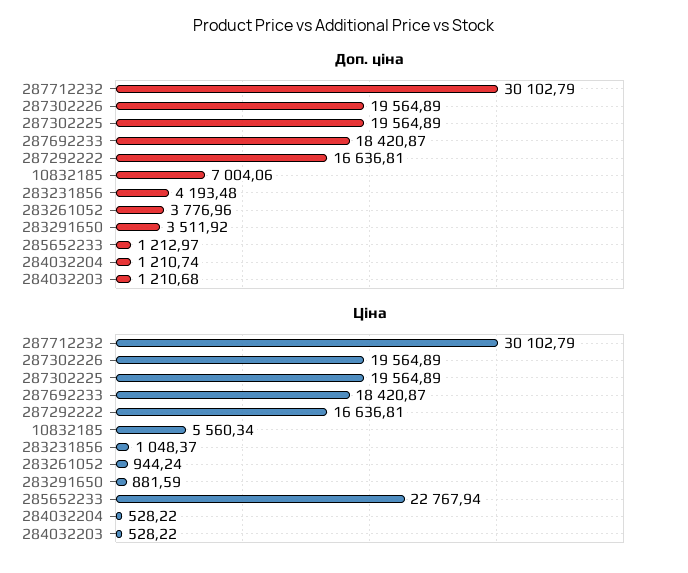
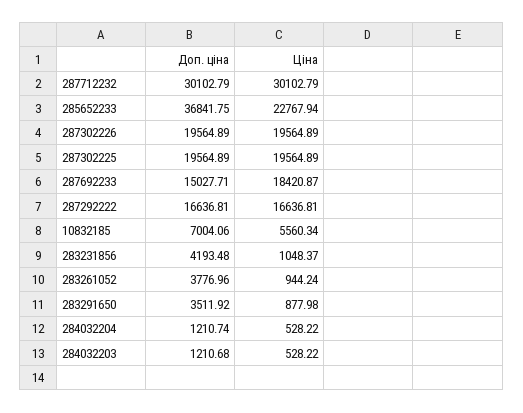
  {
    "Доп. ціна": {
      "287712232": 30102.79,
      "287302226": 19564.89,
      "287302225": 19564.89,
-     "287692233": 18420.87,
+     "287692233": 15027.71,
      "287292222": 16636.81,
      "10832185": 7004.06,
      "283231856": 4193.48,
      "283261052": 3776.96,
      "283291650": 3511.92,
-     "285652233": 1212.97,
+     "285652233": 36841.75,
      "284032204": 1210.74,
      "284032203": 1210.68
    },
    "Ціна": {
      "287712232": 30102.79,
      "287302226": 19564.89,
      "287302225": 19564.89,
      "287692233": 18420.87,
      "287292222": 16636.81,
      "10832185": 5560.34,
      "283231856": 1048.37,
      "283261052": 944.24,
-     "283291650": 881.59,
+     "283291650": 877.98,
      "285652233": 22767.94,
      "284032204": 528.22,
      "284032203": 528.22
    }
  }

